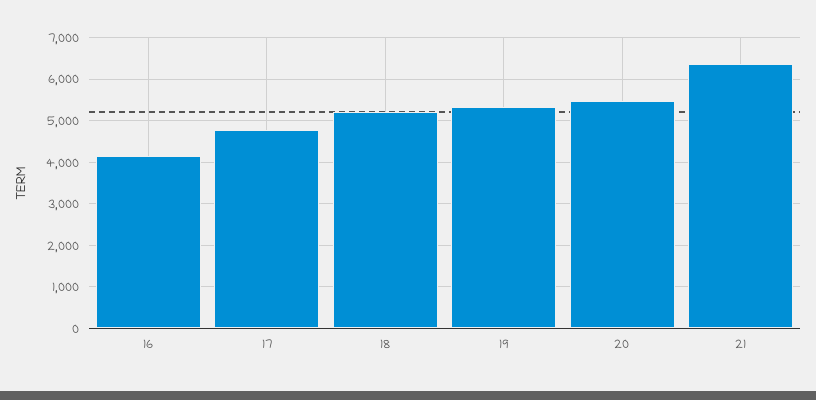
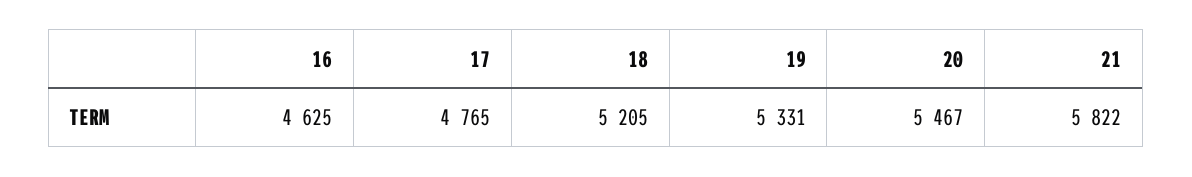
  {
-   "16": 4200,
+   "16": 4625,
    "17": 4765,
    "18": 5205,
    "19": 5331,
    "20": 5467,
-   "21": 6400
+   "21": 5822
  }

